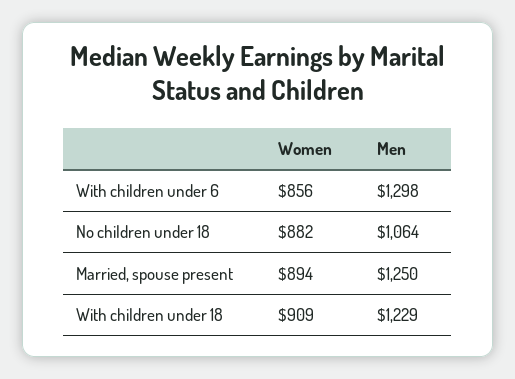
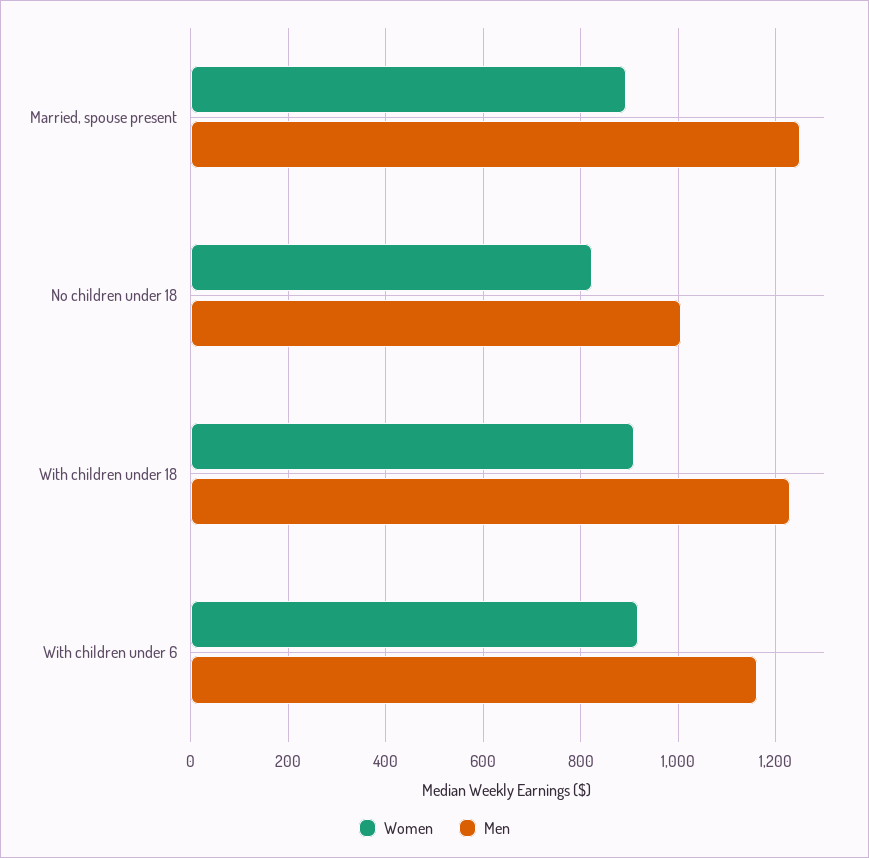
  {
    "Women": {
-     "With children under 6": 856,
+     "With children under 6": 920,
-     "No children under 18": 882,
+     "No children under 18": 820,
      "Married, spouse present": 894,
      "With children under 18": 909
    },
    "Men": {
-     "With children under 6": 1298,
+     "With children under 6": 1160,
-     "No children under 18": 1064,
+     "No children under 18": 1000,
      "Married, spouse present": 1250,
      "With children under 18": 1229
    }
  }

